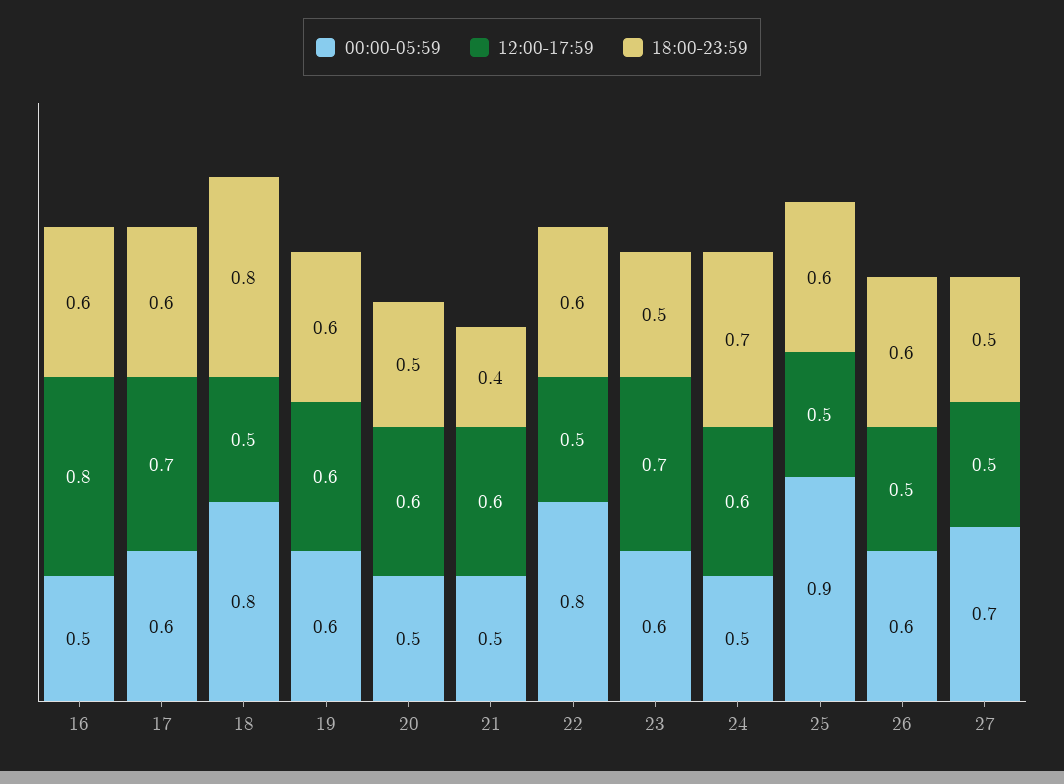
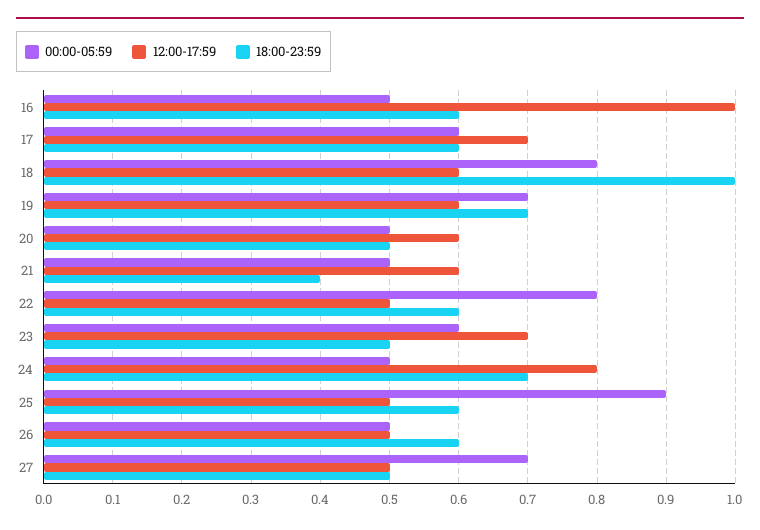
  {
    "00:00-05:59": {
      "16": 0.5,
      "17": 0.6,
      "18": 0.8,
-     "19": 0.6,
+     "19": 0.7,
      "20": 0.5,
      "21": 0.5,
      "22": 0.8,
      "23": 0.6,
      "24": 0.5,
      "25": 0.9,
-     "26": 0.6,
+     "26": 0.5,
      "27": 0.7
    },
    "12:00-17:59": {
-     "16": 0.8,
+     "16": 1,
      "17": 0.7,
-     "18": 0.5,
+     "18": 0.6,
      "19": 0.6,
      "20": 0.6,
      "21": 0.6,
      "22": 0.5,
      "23": 0.7,
-     "24": 0.6,
+     "24": 0.8,
      "25": 0.5,
      "26": 0.5,
      "27": 0.5
    },
    "18:00-23:59": {
      "16": 0.6,
      "17": 0.6,
-     "18": 0.8,
+     "18": 1,
-     "19": 0.6,
+     "19": 0.7,
      "20": 0.5,
      "21": 0.4,
      "22": 0.6,
      "23": 0.5,
      "24": 0.7,
      "25": 0.6,
      "26": 0.6,
      "27": 0.5
    }
  }

